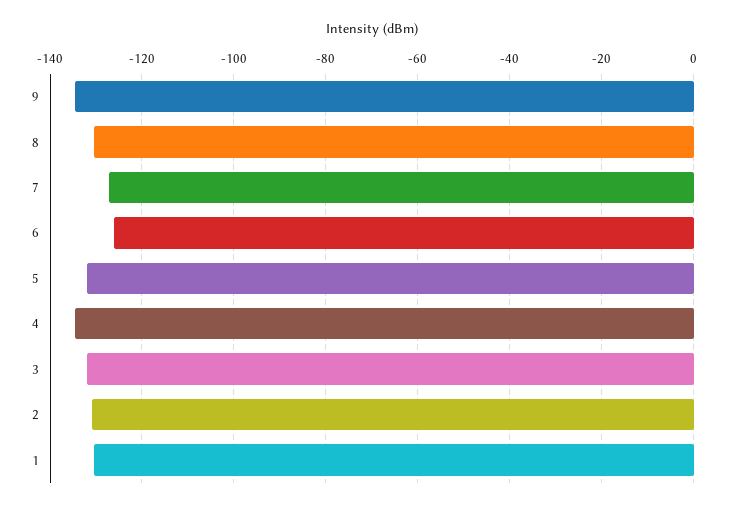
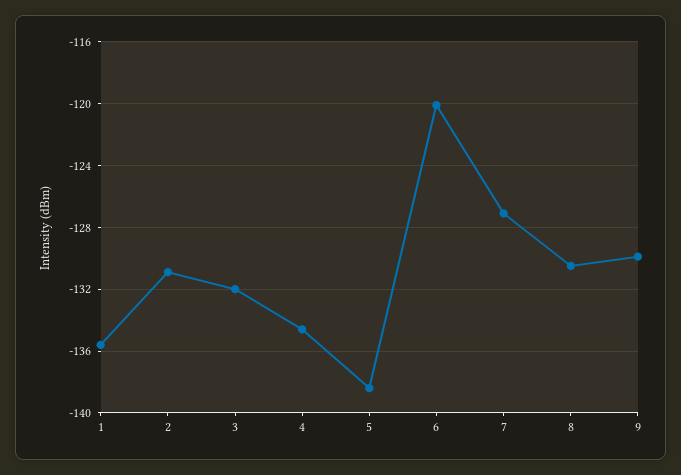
  {
-   "9": -134,
+   "9": -130,
    "8": -130.5,
    "7": -127,
-   "6": -126,
+   "6": -120,
-   "5": -132,
+   "5": -138.5,
    "4": -134.5,
    "3": -132,
    "2": -131,
-   "1": -130
+   "1": -135.5
  }

